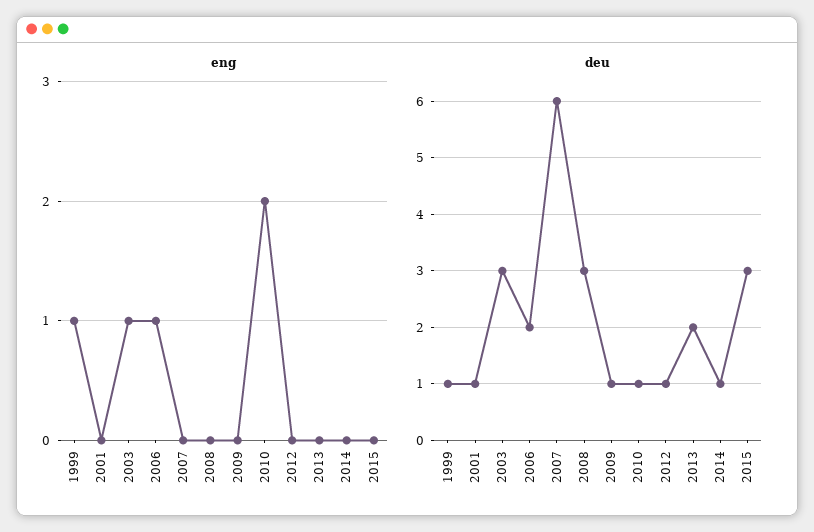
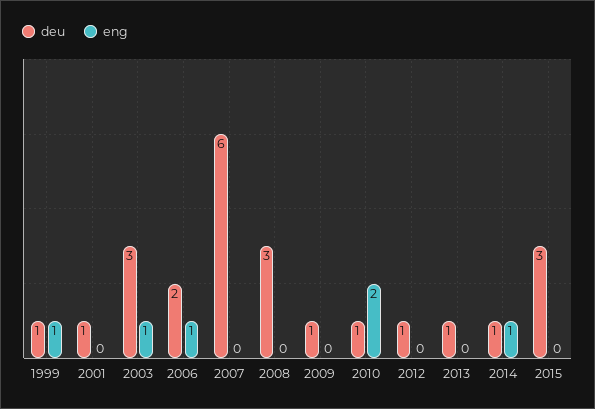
  {
    "eng": {
      "1999": 1,
      "2001": 0,
      "2003": 1,
      "2006": 1,
      "2007": 0,
      "2008": 0,
      "2009": 0,
      "2010": 2,
      "2012": 0,
      "2013": 0,
-     "2014": 0,
+     "2014": 1,
      "2015": 0
    },
    "deu": {
      "1999": 1,
      "2001": 1,
      "2003": 3,
      "2006": 2,
      "2007": 6,
      "2008": 3,
      "2009": 1,
      "2010": 1,
      "2012": 1,
-     "2013": 2,
+     "2013": 1,
      "2014": 1,
      "2015": 3
    }
  }

